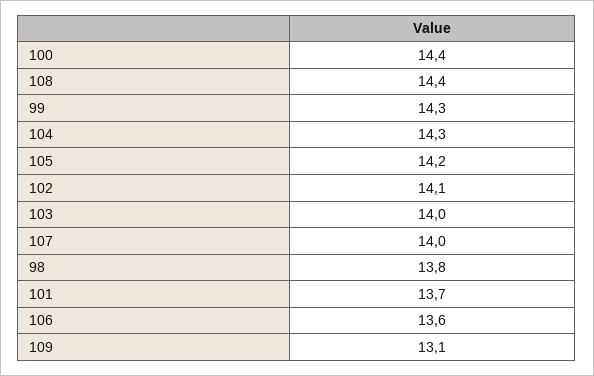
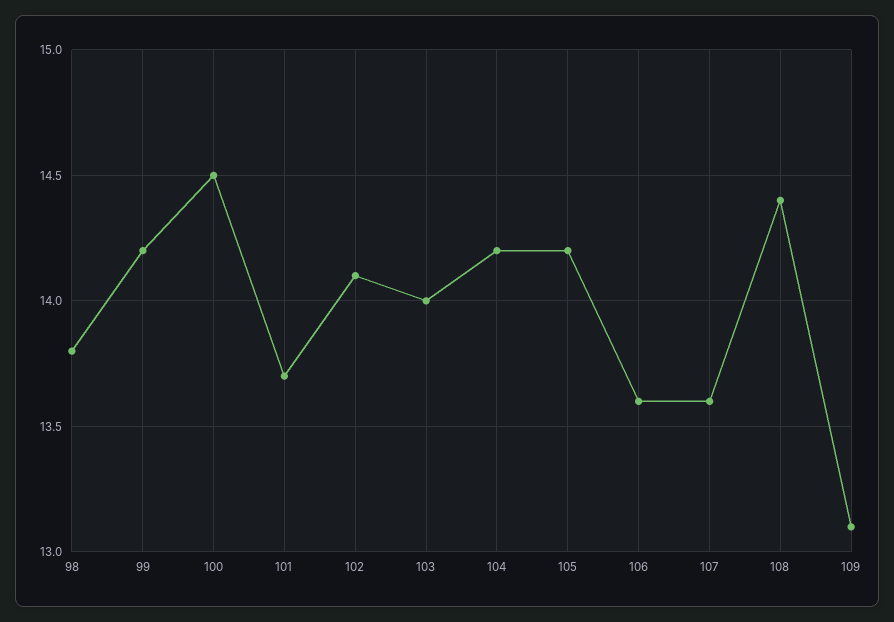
  {
-   "100": 14.4,
+   "100": 14.5,
    "108": 14.4,
-   "99": 14.3,
+   "99": 14.2,
-   "104": 14.3,
+   "104": 14.2,
    "105": 14.2,
    "102": 14.1,
    "103": 14,
-   "107": 14,
+   "107": 13.6,
    "98": 13.8,
    "101": 13.7,
    "106": 13.6,
    "109": 13.1
  }

